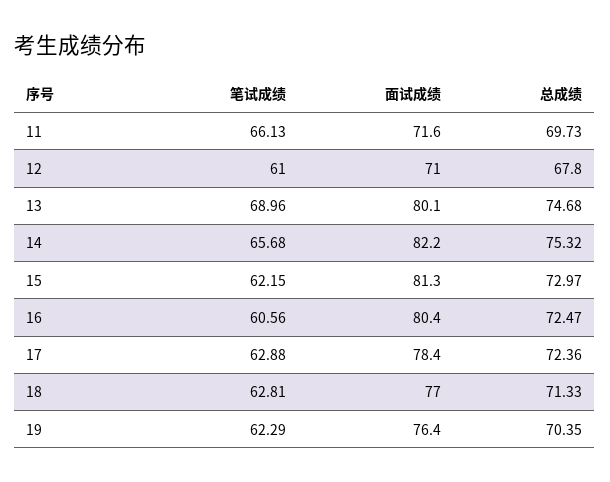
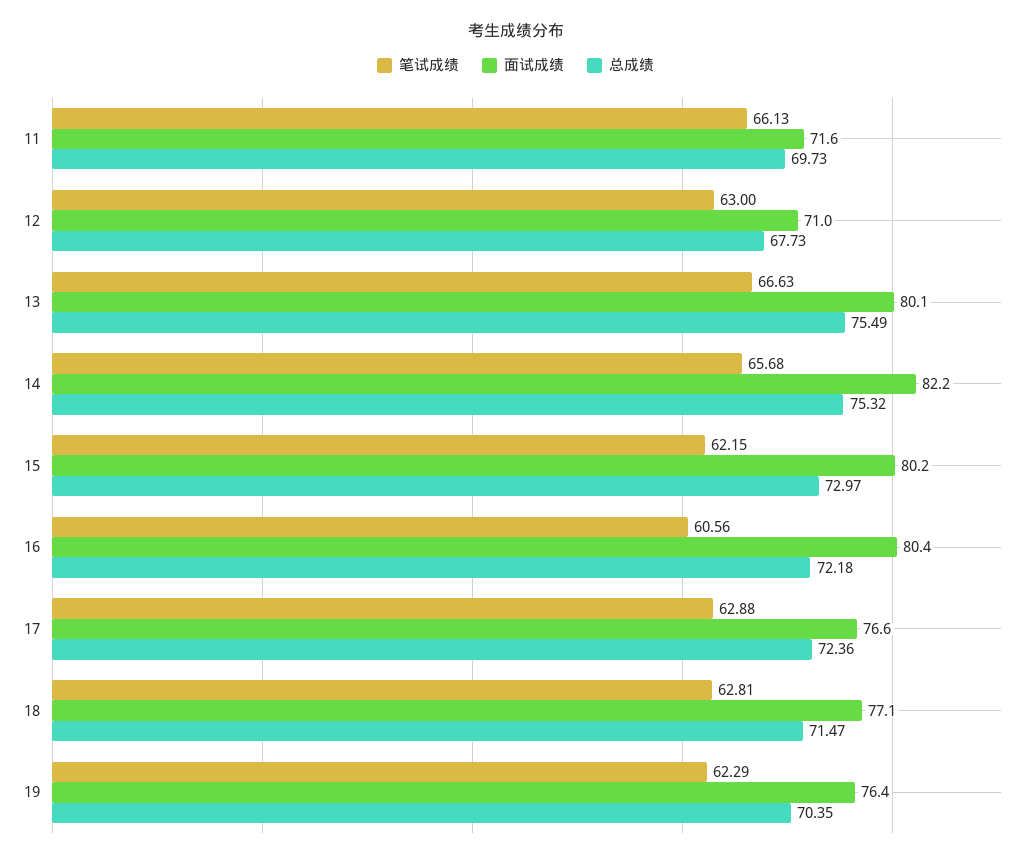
  {
    "笔试成绩": {
      "11": 66.13,
-     "12": 61,
+     "12": 63,
-     "13": 68.96,
+     "13": 66.63,
      "14": 65.68,
      "15": 62.15,
      "16": 60.56,
      "17": 62.88,
      "18": 62.81,
      "19": 62.29
    },
    "面试成绩": {
      "11": 71.6,
      "12": 71,
      "13": 80.1,
      "14": 82.2,
-     "15": 81.3,
+     "15": 80.2,
      "16": 80.4,
-     "17": 78.4,
+     "17": 76.6,
-     "18": 77,
+     "18": 77.1,
      "19": 76.4
    },
    "总成绩": {
      "11": 69.73,
-     "12": 67.8,
+     "12": 67.73,
-     "13": 74.68,
+     "13": 75.49,
      "14": 75.32,
      "15": 72.97,
-     "16": 72.47,
+     "16": 72.18,
      "17": 72.36,
-     "18": 71.33,
+     "18": 71.47,
      "19": 70.35
    }
  }

